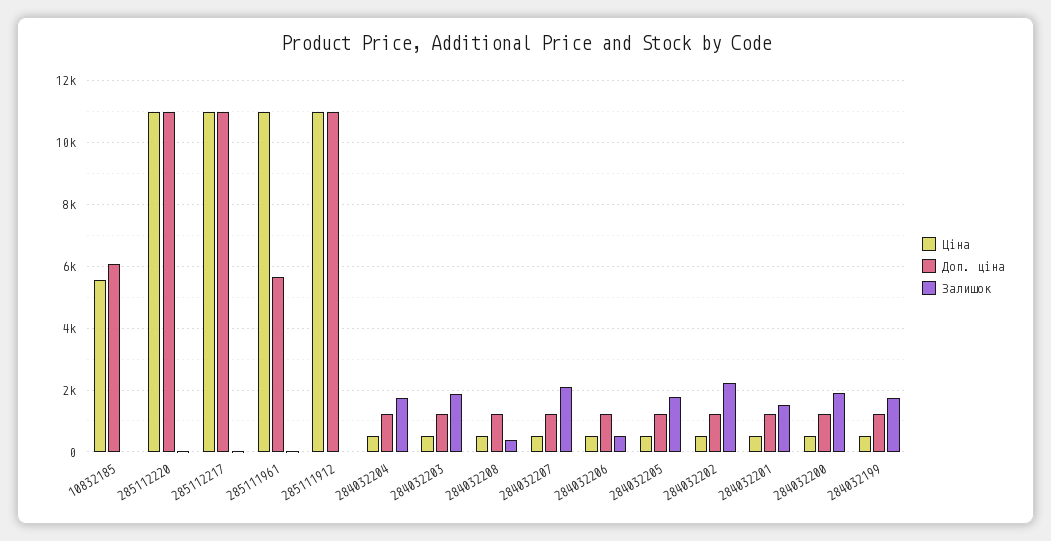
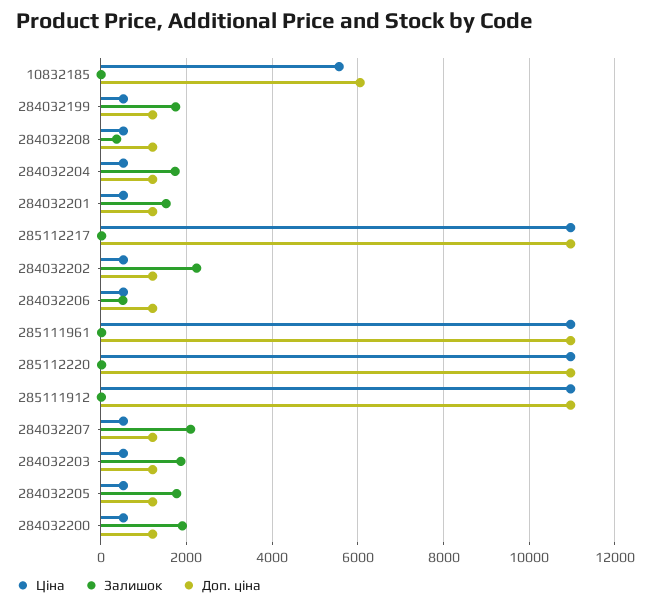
  {
    "Ціна": {
      "10832185": 5600,
      "285112220": 11000,
      "285112217": 11000,
      "285111961": 11000,
      "285111912": 11000,
      "284032204": 600,
      "284032203": 600,
      "284032208": 600,
      "284032207": 600,
      "284032206": 600,
      "284032205": 600,
      "284032202": 600,
      "284032201": 600,
      "284032200": 600,
      "284032199": 600
    },
    "Доп. ціна": {
      "10832185": 6000,
      "285112220": 11000,
      "285112217": 11000,
-     "285111961": 5600,
+     "285111961": 11000,
      "285111912": 11000,
      "284032204": 1200,
      "284032203": 1200,
      "284032208": 1200,
      "284032207": 1200,
      "284032206": 1200,
      "284032205": 1200,
      "284032202": 1200,
      "284032201": 1200,
      "284032200": 1200,
      "284032199": 1200
    },
    "Залишок": {
      "10832185": 0,
      "285112220": 0,
      "285112217": 0,
      "285111961": 0,
      "285111912": 0,
      "284032204": 1800,
      "284032203": 1800,
      "284032208": 400,
      "284032207": 2000,
      "284032206": 600,
      "284032205": 1800,
      "284032202": 2200,
      "284032201": 1600,
      "284032200": 2000,
      "284032199": 1800
    }
  }

